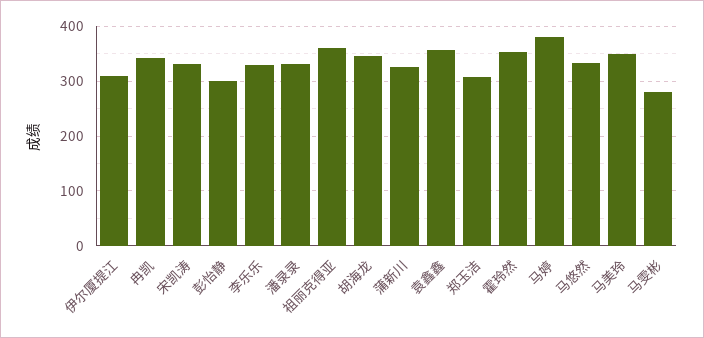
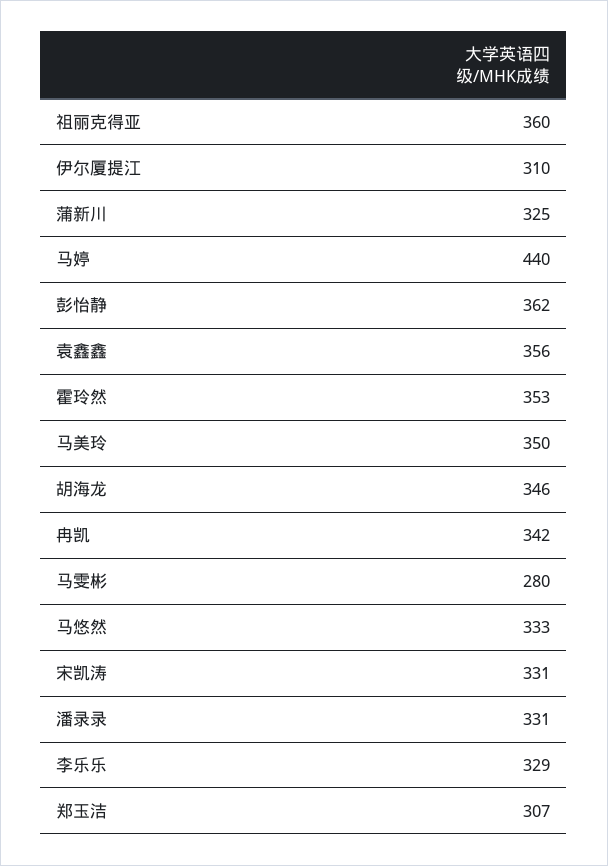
  {
    "伊尔厦提江": 310,
    "冉凯": 342,
    "宋凯涛": 331,
-   "彭怡静": 300,
+   "彭怡静": 362,
    "李乐乐": 329,
    "潘录录": 331,
    "祖丽克得亚": 360,
    "胡海龙": 346,
    "蒲新川": 325,
    "袁鑫鑫": 356,
    "郑玉洁": 307,
    "霍玲然": 353,
-   "马婷": 380,
+   "马婷": 440,
    "马悠然": 333,
    "马美玲": 350,
    "马雯彬": 280
  }

